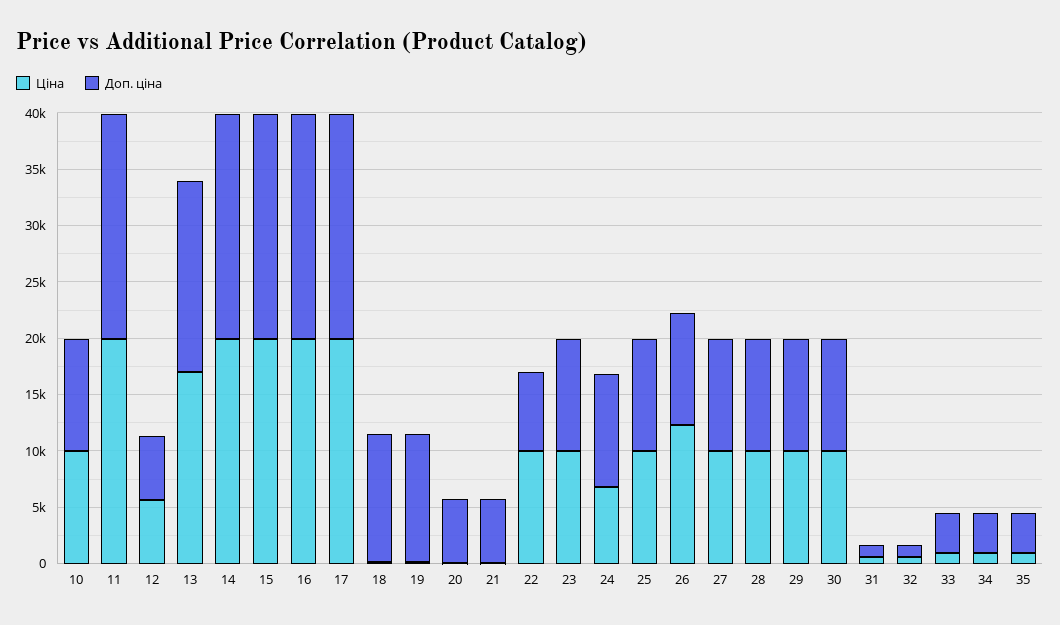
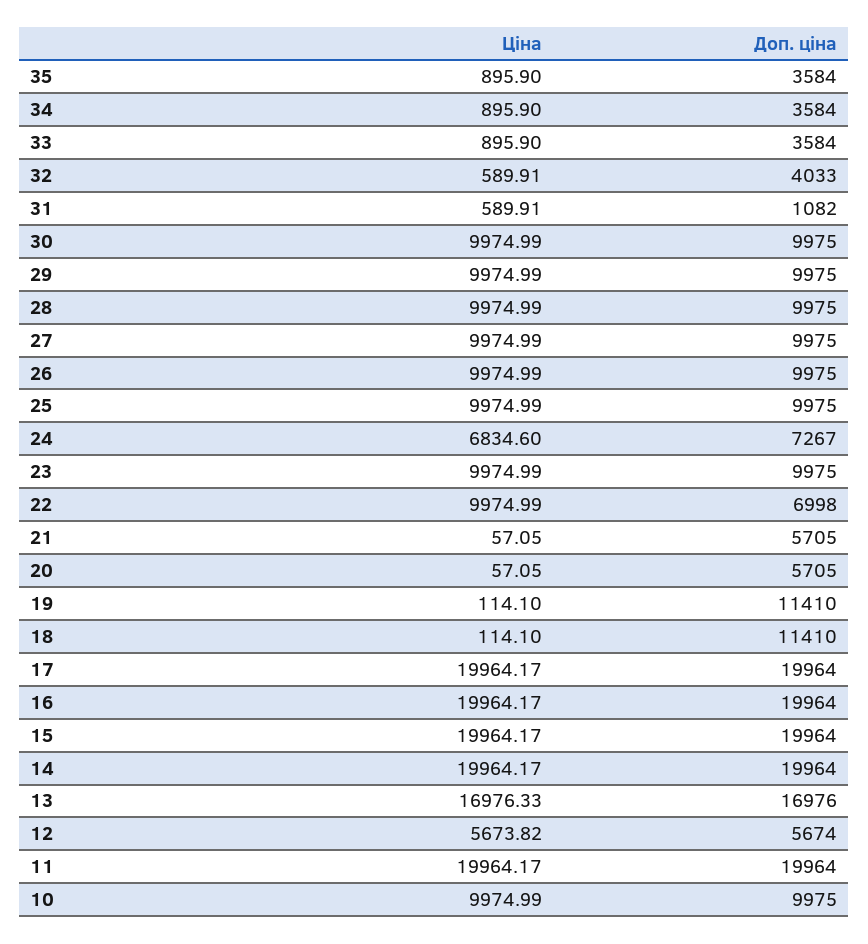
  {
    "Ціна": {
      "10": 9974.99,
      "11": 19964.17,
      "12": 5673.82,
      "13": 16976.33,
      "14": 19964.17,
      "15": 19964.17,
      "16": 19964.17,
      "17": 19964.17,
      "18": 114.1,
      "19": 114.1,
      "20": 57.05,
      "21": 57.05,
      "22": 9974.99,
      "23": 9974.99,
      "24": 6834.6,
      "25": 9974.99,
-     "26": 12000,
+     "26": 9974.99,
      "27": 9974.99,
      "28": 9974.99,
      "29": 9974.99,
      "30": 9974.99,
      "31": 589.91,
      "32": 589.91,
      "33": 895.9,
      "34": 895.9,
      "35": 895.9
    },
    "Доп. ціна": {
      "10": 9975,
      "11": 19964,
      "12": 5674,
      "13": 16976,
      "14": 19964,
      "15": 19964,
      "16": 19964,
      "17": 19964,
      "18": 11410,
      "19": 11410,
      "20": 5705,
      "21": 5705,
      "22": 6998,
      "23": 9975,
-     "24": 10000,
+     "24": 7267,
      "25": 9975,
      "26": 9975,
      "27": 9975,
      "28": 9975,
      "29": 9975,
      "30": 9975,
      "31": 1082,
-     "32": 1000,
+     "32": 4033,
      "33": 3584,
      "34": 3584,
      "35": 3584
    }
  }

